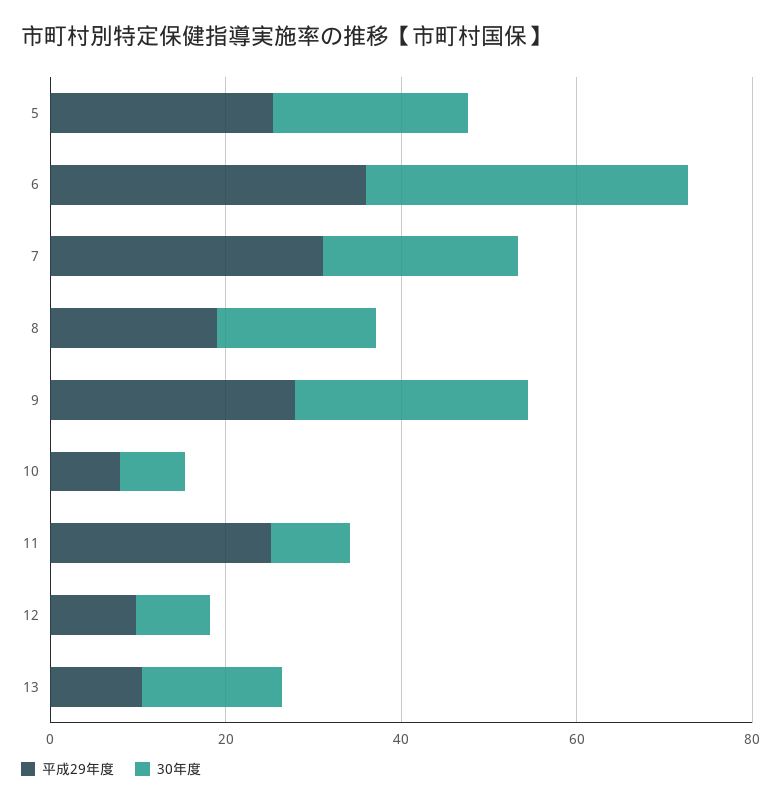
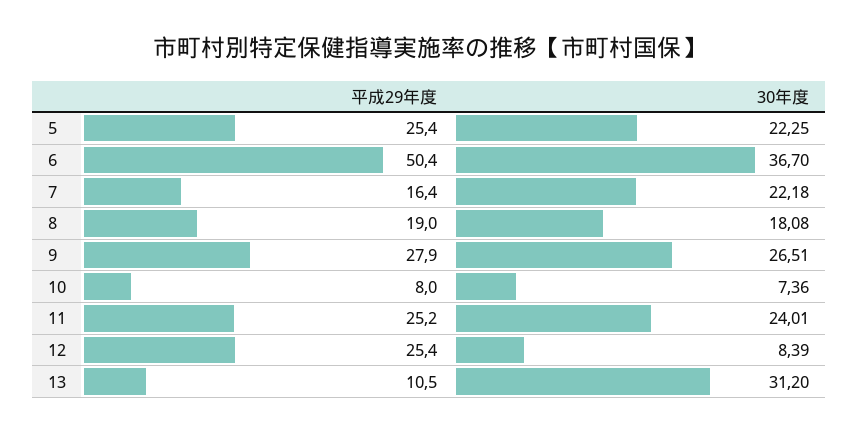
  {
    "平成29年度": {
      "5": 25.4,
-     "6": 35,
+     "6": 50.4,
-     "7": 30,
+     "7": 16.4,
      "8": 19,
      "9": 27.9,
      "10": 8,
      "11": 25.2,
-     "12": 10,
+     "12": 25.4,
      "13": 10.5
    },
    "30年度": {
      "5": 22.25,
      "6": 36.7,
      "7": 22.18,
      "8": 18.08,
      "9": 26.51,
      "10": 7.36,
-     "11": 10,
+     "11": 24.01,
      "12": 8.39,
-     "13": 15
+     "13": 31.2
    }
  }

